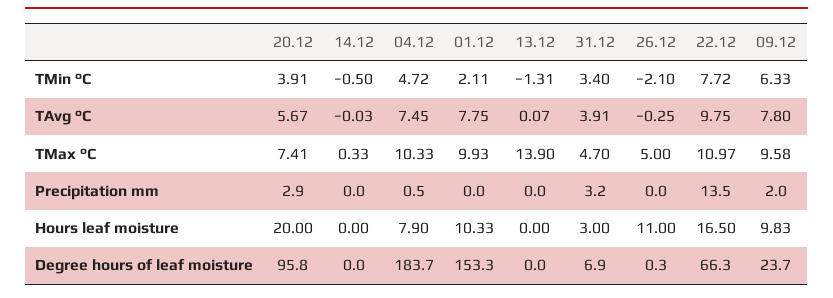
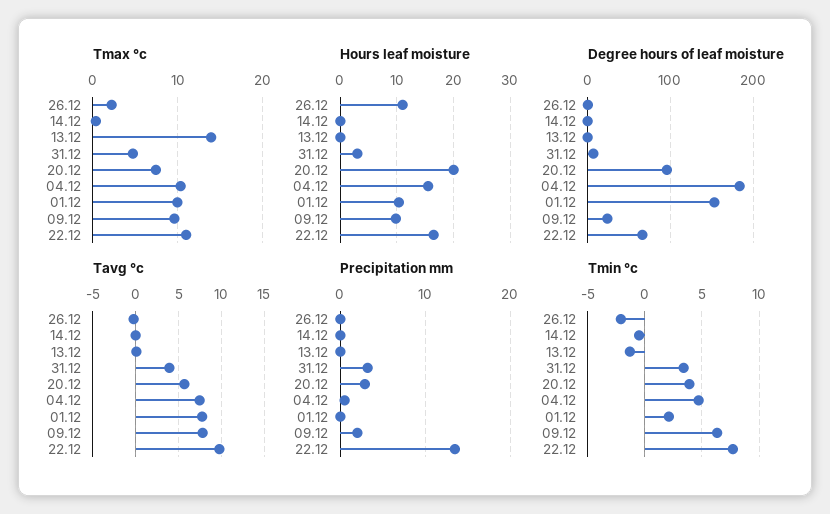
  {
    "TMin °C": {
      "20.12": 3.91,
      "14.12": -0.5,
      "04.12": 4.72,
      "01.12": 2.11,
      "13.12": -1.31,
      "31.12": 3.4,
      "26.12": -2.1,
      "22.12": 7.72,
      "09.12": 6.33
    },
    "TAvg °C": {
      "20.12": 5.67,
      "14.12": -0.03,
      "04.12": 7.45,
      "01.12": 7.75,
      "13.12": 0.07,
      "31.12": 3.91,
      "26.12": -0.25,
      "22.12": 9.75,
      "09.12": 7.8
    },
    "TMax °C": {
      "20.12": 7.41,
      "14.12": 0.33,
      "04.12": 10.33,
      "01.12": 9.93,
      "13.12": 13.9,
      "31.12": 4.7,
-     "26.12": 5,
+     "26.12": 2,
      "22.12": 10.97,
      "09.12": 9.58
    },
    "Precipitation mm": {
      "20.12": 2.9,
      "14.12": 0,
      "04.12": 0.5,
      "01.12": 0,
      "13.12": 0,
      "31.12": 3.2,
      "26.12": 0,
      "22.12": 13.5,
      "09.12": 2
    },
    "Hours leaf moisture": {
      "20.12": 20,
      "14.12": 0,
-     "04.12": 7.9,
+     "04.12": 16,
      "01.12": 10.33,
      "13.12": 0,
      "31.12": 3,
      "26.12": 11,
      "22.12": 16.5,
      "09.12": 9.83
    },
    "Degree hours of leaf moisture": {
      "20.12": 95.8,
      "14.12": 0,
      "04.12": 183.7,
      "01.12": 153.3,
      "13.12": 0,
      "31.12": 6.9,
      "26.12": 0.3,
      "22.12": 66.3,
      "09.12": 23.7
    }
  }

